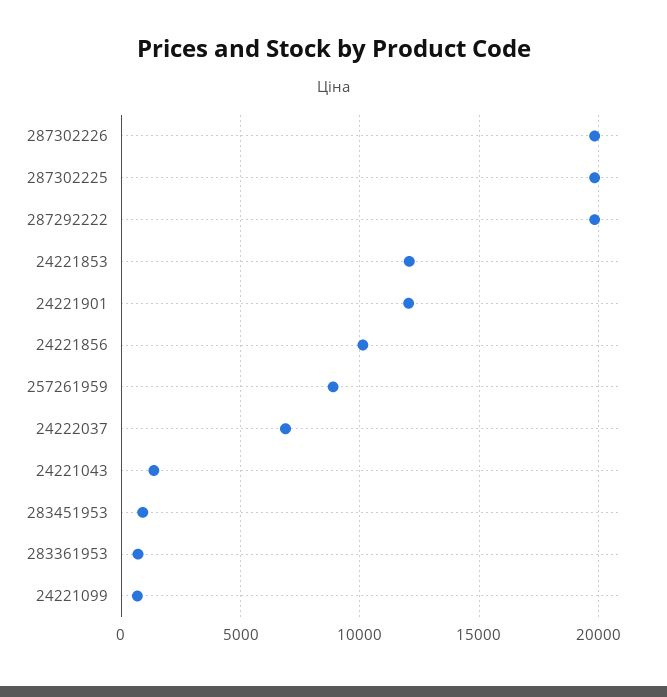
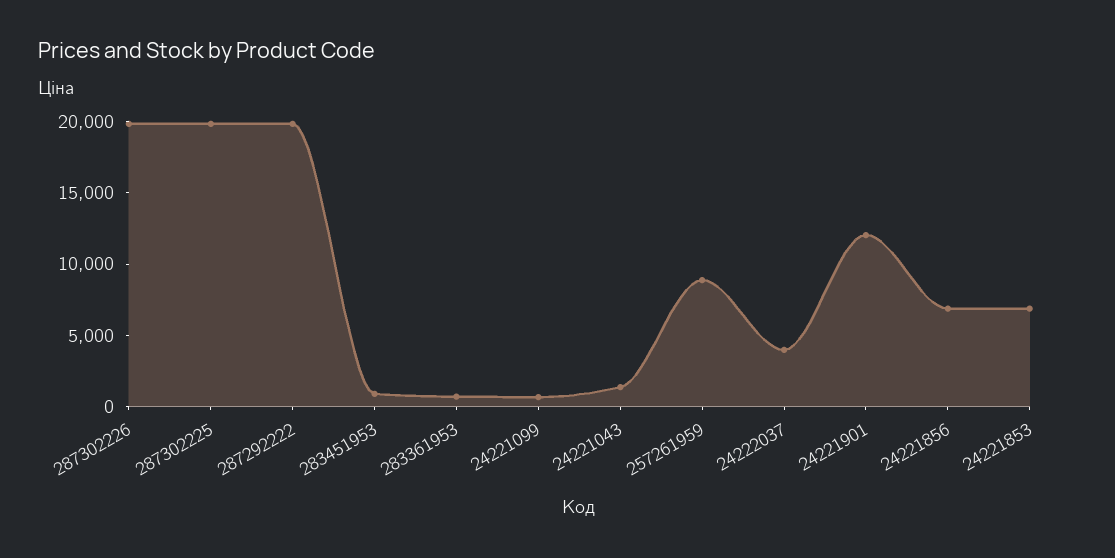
  {
    "287302226": 20000,
    "287302225": 20000,
    "287292222": 20000,
-   "24221853": 12000,
+   "24221853": 7000,
    "24221901": 12000,
-   "24221856": 10000,
+   "24221856": 7000,
    "257261959": 9000,
-   "24222037": 7000,
+   "24222037": 4000,
    "24221043": 1500,
    "283451953": 1000,
    "283361953": 500,
    "24221099": 500
  }

